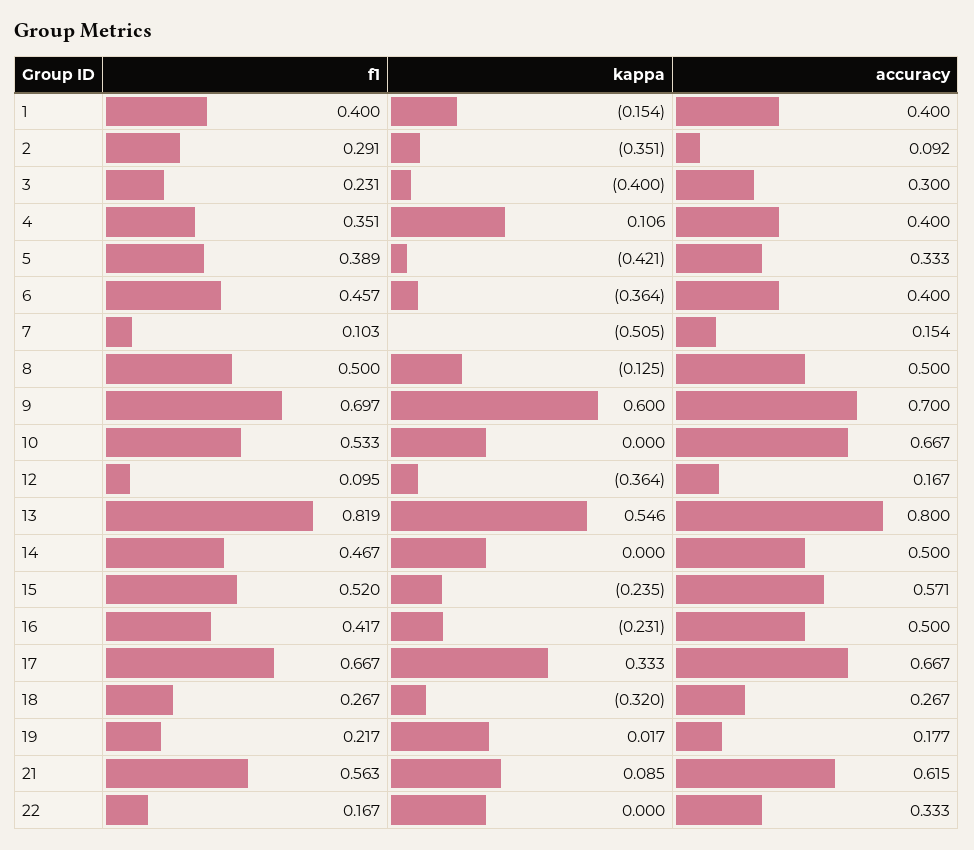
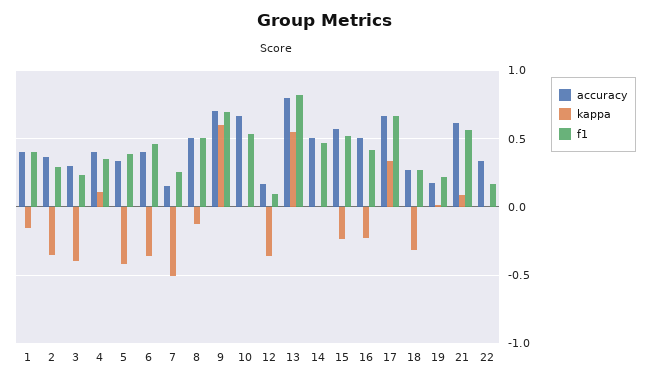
  {
    "f1": {
      "1": 0.4,
      "2": 0.291,
      "3": 0.231,
      "4": 0.351,
      "5": 0.389,
      "6": 0.457,
-     "7": 0.103,
+     "7": 0.25,
      "8": 0.5,
      "9": 0.697,
      "10": 0.533,
      "12": 0.095,
      "13": 0.819,
      "14": 0.467,
      "15": 0.52,
      "16": 0.417,
      "17": 0.667,
      "18": 0.267,
      "19": 0.217,
      "21": 0.563,
      "22": 0.167
    },
    "kappa": {
      "1": -0.154,
      "2": -0.351,
      "3": -0.4,
      "4": 0.106,
      "5": -0.421,
      "6": -0.364,
      "7": -0.505,
      "8": -0.125,
      "9": 0.6,
      "10": 0,
      "12": -0.364,
      "13": 0.546,
      "14": 0,
      "15": -0.235,
      "16": -0.231,
      "17": 0.333,
      "18": -0.32,
      "19": 0.017,
      "21": 0.085,
      "22": 0
    },
    "accuracy": {
      "1": 0.4,
-     "2": 0.092,
+     "2": 0.35,
      "3": 0.3,
      "4": 0.4,
      "5": 0.333,
      "6": 0.4,
      "7": 0.154,
      "8": 0.5,
      "9": 0.7,
      "10": 0.667,
      "12": 0.167,
      "13": 0.8,
      "14": 0.5,
      "15": 0.571,
      "16": 0.5,
      "17": 0.667,
      "18": 0.267,
      "19": 0.177,
      "21": 0.615,
      "22": 0.333
    }
  }

